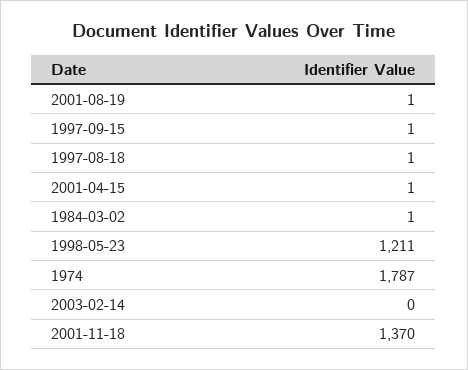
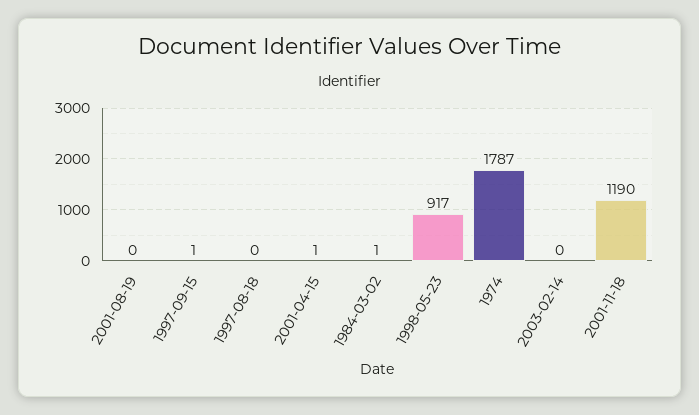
  {
-   "2001-08-19": 1,
+   "2001-08-19": 0,
    "1997-09-15": 1,
-   "1997-08-18": 1,
+   "1997-08-18": 0,
    "2001-04-15": 1,
    "1984-03-02": 1,
-   "1998-05-23": 1211,
+   "1998-05-23": 917,
    "1974": 1787,
    "2003-02-14": 0,
-   "2001-11-18": 1370
+   "2001-11-18": 1190
  }

